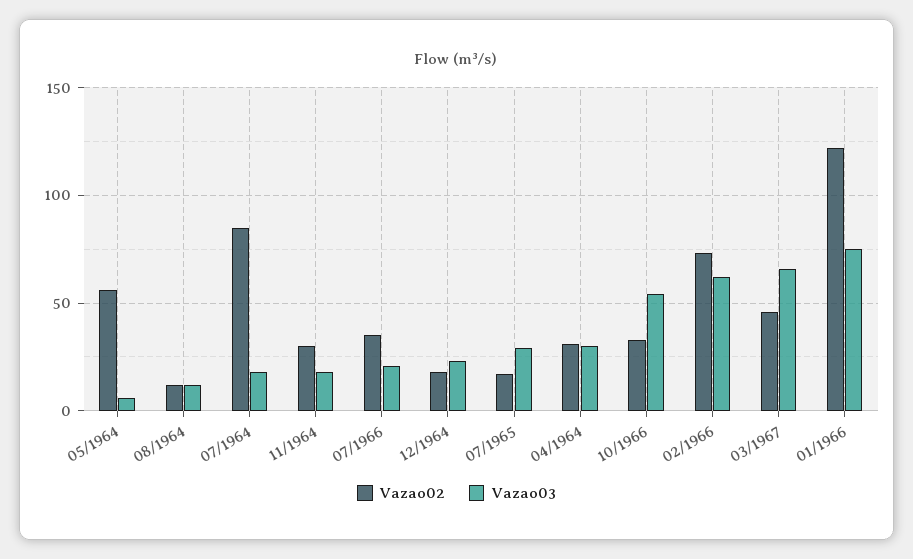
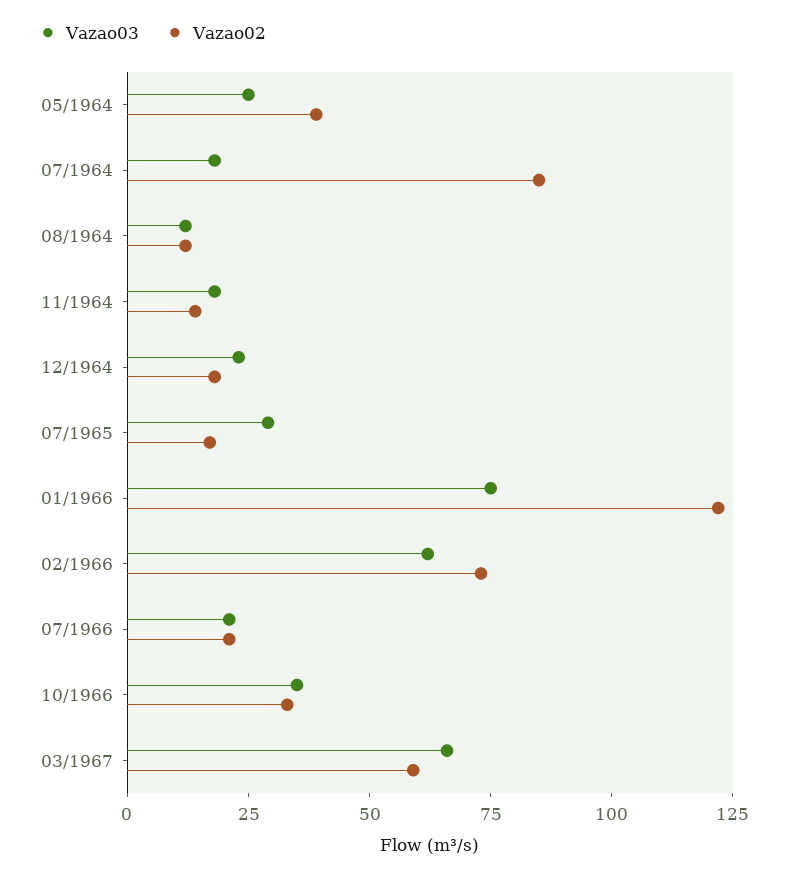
  {
    "Vazao02": {
-     "05/1964": 55,
+     "05/1964": 40,
      "08/1964": 10,
      "07/1964": 85,
-     "11/1964": 30,
+     "11/1964": 15,
-     "07/1966": 35,
+     "07/1966": 20,
      "12/1964": 20,
      "07/1965": 15,
-     "04/1964": 30,
      "10/1966": 35,
      "02/1966": 75,
-     "03/1967": 45,
+     "03/1967": 60,
      "01/1966": 120
    },
    "Vazao03": {
-     "05/1964": 5,
+     "05/1964": 25,
      "08/1964": 10,
      "07/1964": 20,
      "11/1964": 20,
      "07/1966": 20,
      "12/1964": 25,
      "07/1965": 30,
-     "04/1964": 30,
-     "10/1966": 55,
+     "10/1966": 35,
      "02/1966": 60,
      "03/1967": 65,
      "01/1966": 75
    }
  }

